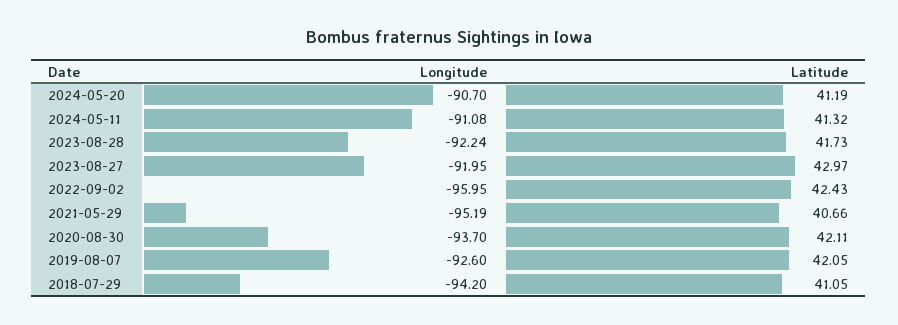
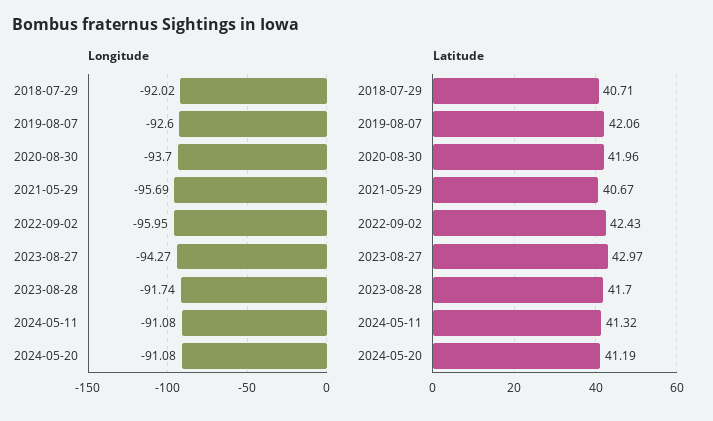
  {
    "Longitude": {
-     "2024-05-20": -90.7,
+     "2024-05-20": -91.08,
      "2024-05-11": -91.08,
-     "2023-08-28": -92.24,
+     "2023-08-28": -91.74,
-     "2023-08-27": -91.95,
+     "2023-08-27": -94.27,
      "2022-09-02": -95.95,
-     "2021-05-29": -95.19,
+     "2021-05-29": -95.69,
      "2020-08-30": -93.7,
      "2019-08-07": -92.6,
-     "2018-07-29": -94.2
+     "2018-07-29": -92.02
    },
    "Latitude": {
      "2024-05-20": 41.19,
      "2024-05-11": 41.32,
-     "2023-08-28": 41.73,
+     "2023-08-28": 41.7,
      "2023-08-27": 42.97,
      "2022-09-02": 42.43,
-     "2021-05-29": 40.66,
+     "2021-05-29": 40.67,
-     "2020-08-30": 42.11,
+     "2020-08-30": 41.96,
-     "2019-08-07": 42.05,
+     "2019-08-07": 42.06,
-     "2018-07-29": 41.05
+     "2018-07-29": 40.71
    }
  }

